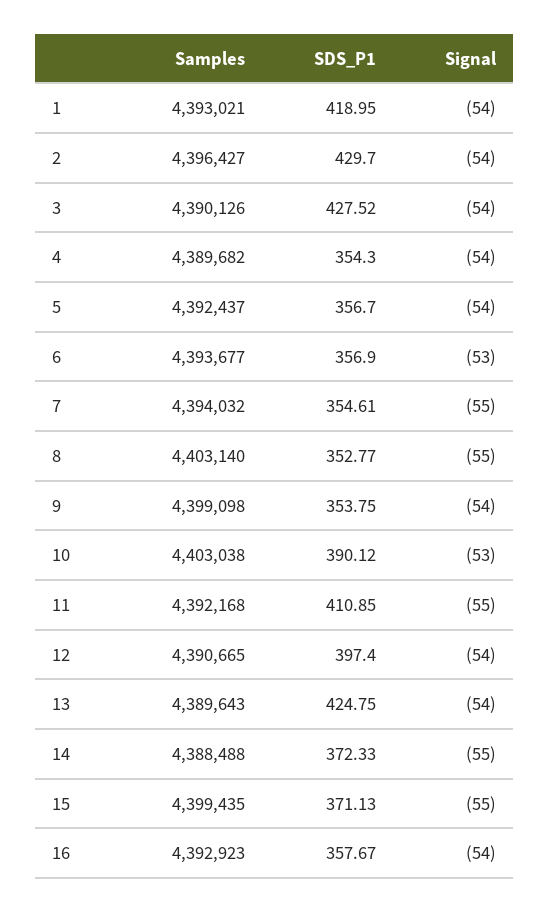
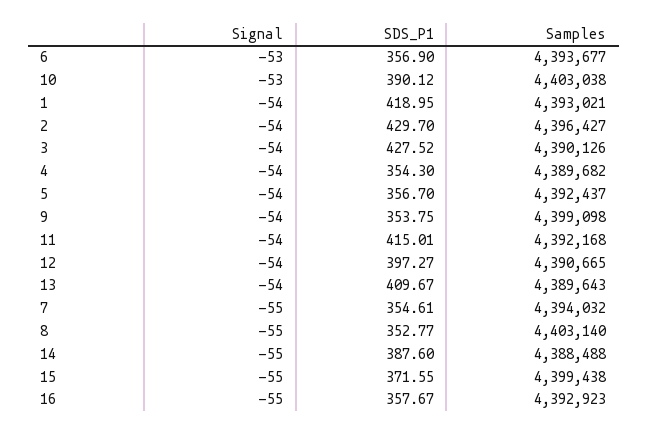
  {
    "Samples": {
      "1": 4393021,
      "2": 4396427,
      "3": 4390126,
      "4": 4389682,
      "5": 4392437,
      "6": 4393677,
      "7": 4394032,
      "8": 4403140,
      "9": 4399098,
      "10": 4403038,
      "11": 4392168,
      "12": 4390665,
      "13": 4389643,
      "14": 4388488,
-     "15": 4399435,
+     "15": 4399438,
      "16": 4392923
    },
    "SDS_P1": {
      "1": 418.95,
      "2": 429.7,
      "3": 427.52,
      "4": 354.3,
      "5": 356.7,
      "6": 356.9,
      "7": 354.61,
      "8": 352.77,
      "9": 353.75,
      "10": 390.12,
-     "11": 410.85,
+     "11": 415.01,
-     "12": 397.4,
+     "12": 397.27,
-     "13": 424.75,
+     "13": 409.67,
-     "14": 372.33,
+     "14": 387.6,
-     "15": 371.13,
+     "15": 371.55,
      "16": 357.67
    },
    "Signal": {
      "1": -54,
      "2": -54,
      "3": -54,
      "4": -54,
      "5": -54,
      "6": -53,
      "7": -55,
      "8": -55,
      "9": -54,
      "10": -53,
-     "11": -55,
+     "11": -54,
      "12": -54,
      "13": -54,
      "14": -55,
      "15": -55,
-     "16": -54
+     "16": -55
    }
  }

